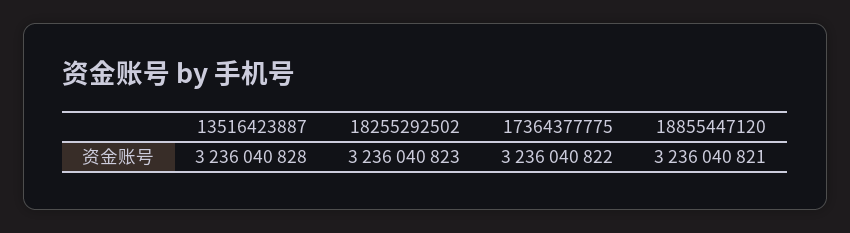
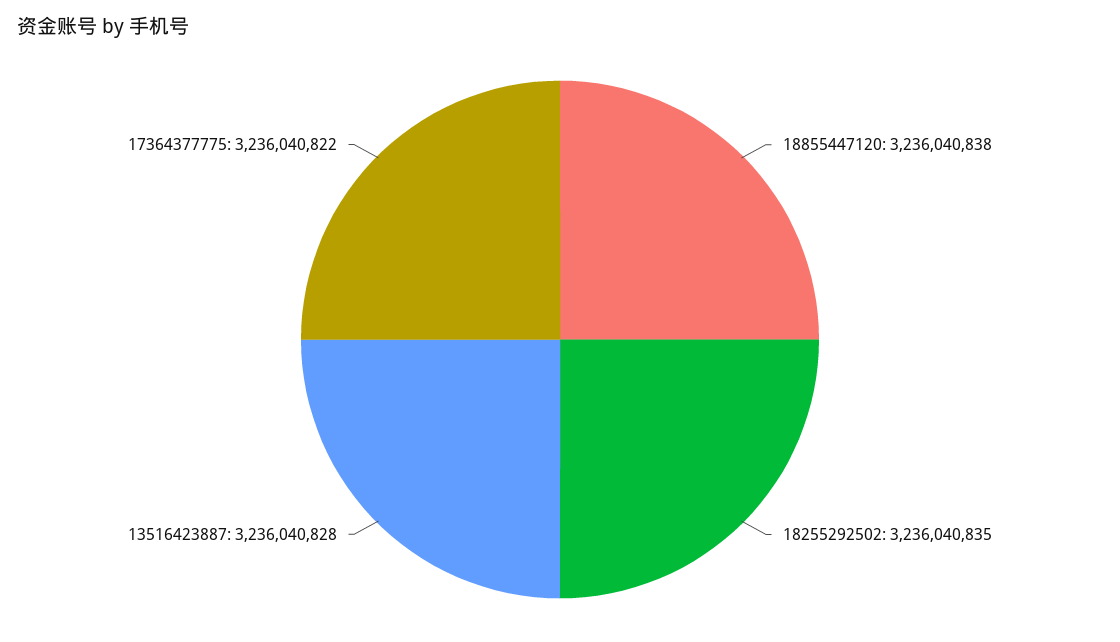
  {
    "13516423887": 3236040828,
-   "18255292502": 3236040823,
+   "18255292502": 3236040835,
    "17364377775": 3236040822,
-   "18855447120": 3236040821
+   "18855447120": 3236040838
  }

